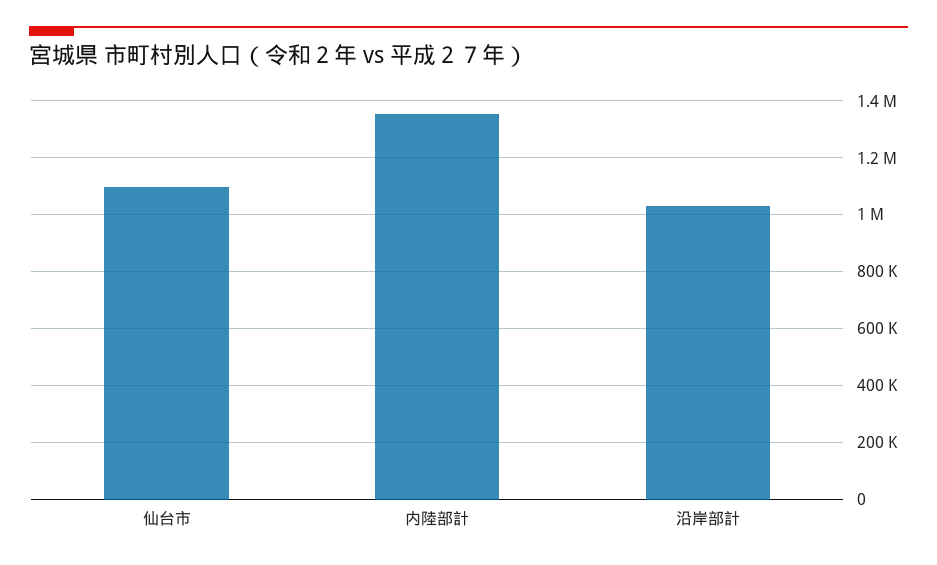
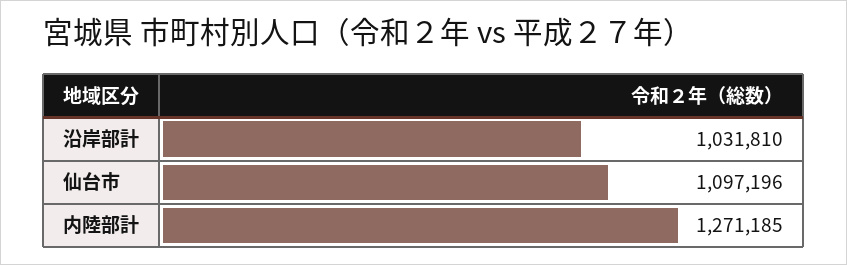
  {
    "仙台市": 1097196,
-   "内陸部計": 1350000,
+   "内陸部計": 1271185,
    "沿岸部計": 1031810
  }

